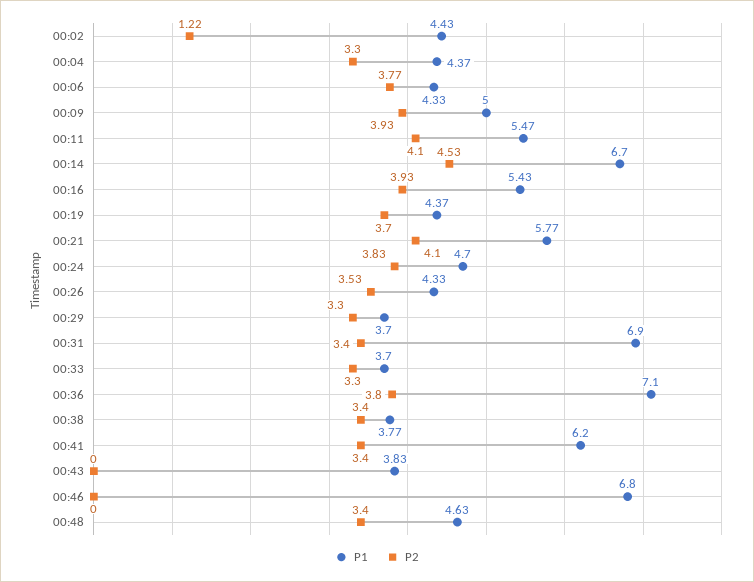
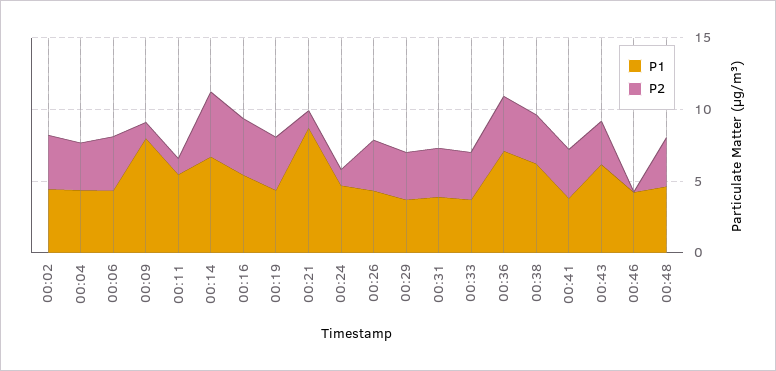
  {
    "P1": {
      "00:02": 4.43,
      "00:04": 4.37,
      "00:06": 4.33,
-     "00:09": 5,
+     "00:09": 8,
      "00:11": 5.47,
      "00:14": 6.7,
      "00:16": 5.43,
      "00:19": 4.37,
-     "00:21": 5.77,
+     "00:21": 9,
      "00:24": 4.7,
      "00:26": 4.33,
      "00:29": 3.7,
-     "00:31": 6.9,
+     "00:31": 4,
      "00:33": 3.7,
      "00:36": 7.1,
-     "00:38": 3.77,
+     "00:38": 6,
-     "00:41": 6.2,
+     "00:41": 4,
-     "00:43": 3.83,
+     "00:43": 6,
-     "00:46": 6.8,
+     "00:46": 4,
      "00:48": 4.63
    },
    "P2": {
-     "00:02": 1.22,
+     "00:02": 4,
      "00:04": 3.3,
      "00:06": 3.77,
-     "00:09": 3.93,
+     "00:09": 1,
-     "00:11": 4.1,
+     "00:11": 1,
      "00:14": 4.53,
      "00:16": 3.93,
      "00:19": 3.7,
-     "00:21": 4.1,
+     "00:21": 1,
-     "00:24": 3.83,
+     "00:24": 1,
      "00:26": 3.53,
      "00:29": 3.3,
      "00:31": 3.4,
      "00:33": 3.3,
      "00:36": 3.8,
      "00:38": 3.4,
      "00:41": 3.4,
-     "00:43": 0,
+     "00:43": 3,
      "00:46": 0,
      "00:48": 3.4
    }
  }

